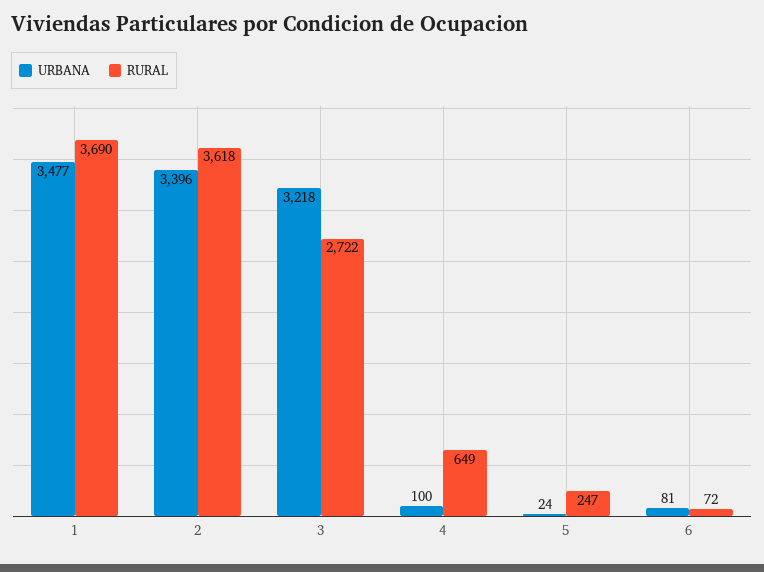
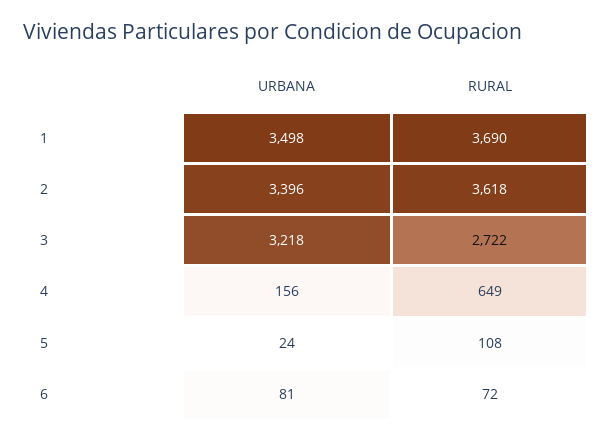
  {
    "URBANA": {
-     "1": 3477,
+     "1": 3498,
      "2": 3396,
      "3": 3218,
-     "4": 100,
+     "4": 156,
      "5": 24,
      "6": 81
    },
    "RURAL": {
      "1": 3690,
      "2": 3618,
      "3": 2722,
      "4": 649,
-     "5": 247,
+     "5": 108,
      "6": 72
    }
  }

